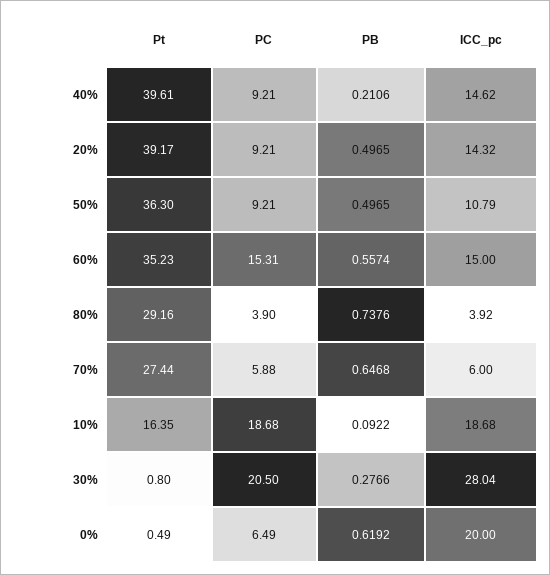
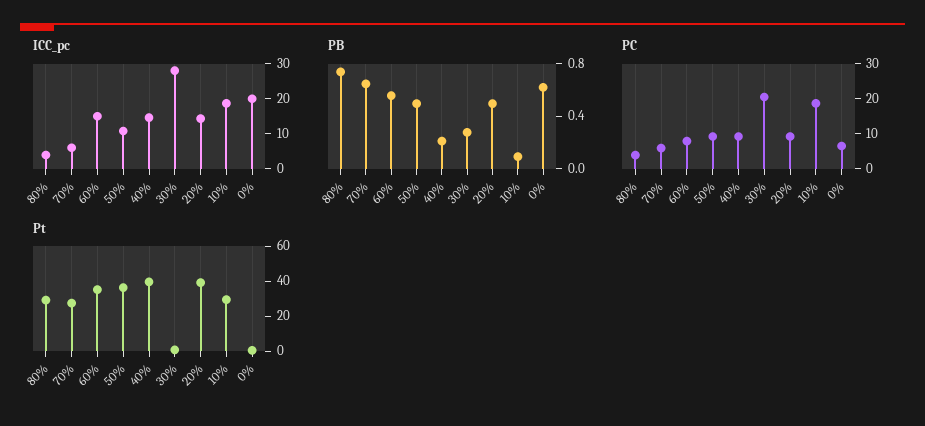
  {
    "Pt": {
      "40%": 39.61,
      "20%": 39.17,
      "50%": 36.3,
      "60%": 35.23,
      "80%": 29.16,
      "70%": 27.44,
-     "10%": 16.35,
+     "10%": 30,
      "30%": 0.8,
      "0%": 0.49
    },
    "PC": {
      "40%": 9.21,
      "20%": 9.21,
      "50%": 9.21,
-     "60%": 15.31,
+     "60%": 7.5,
      "80%": 3.9,
      "70%": 5.88,
      "10%": 18.68,
      "30%": 20.5,
      "0%": 6.49
    },
    "PB": {
      "40%": 0.2106,
      "20%": 0.4965,
      "50%": 0.4965,
      "60%": 0.5574,
      "80%": 0.7376,
      "70%": 0.6468,
      "10%": 0.0922,
      "30%": 0.2766,
      "0%": 0.6192
    },
    "ICC_pc": {
      "40%": 14.62,
      "20%": 14.32,
      "50%": 10.79,
      "60%": 15,
      "80%": 3.92,
      "70%": 6,
      "10%": 18.68,
      "30%": 28.04,
      "0%": 20
    }
  }

